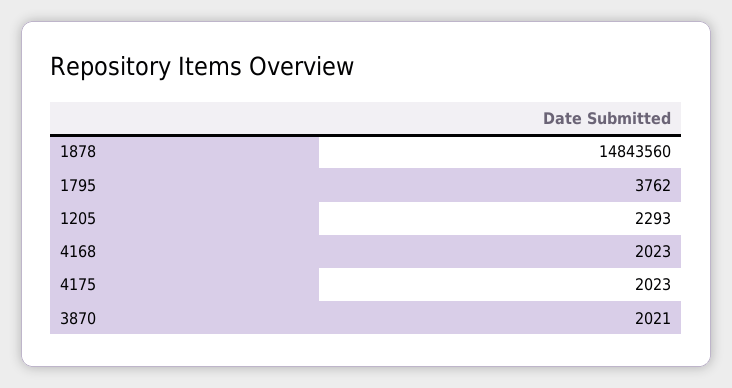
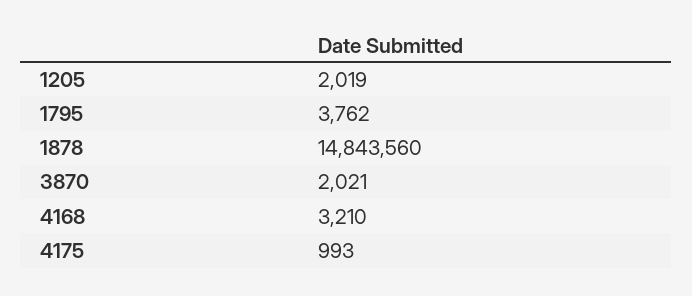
  {
    "1878": 14843560,
    "1795": 3762,
-   "1205": 2293,
+   "1205": 2019,
-   "4168": 2023,
+   "4168": 3210,
-   "4175": 2023,
+   "4175": 993,
    "3870": 2021
  }

